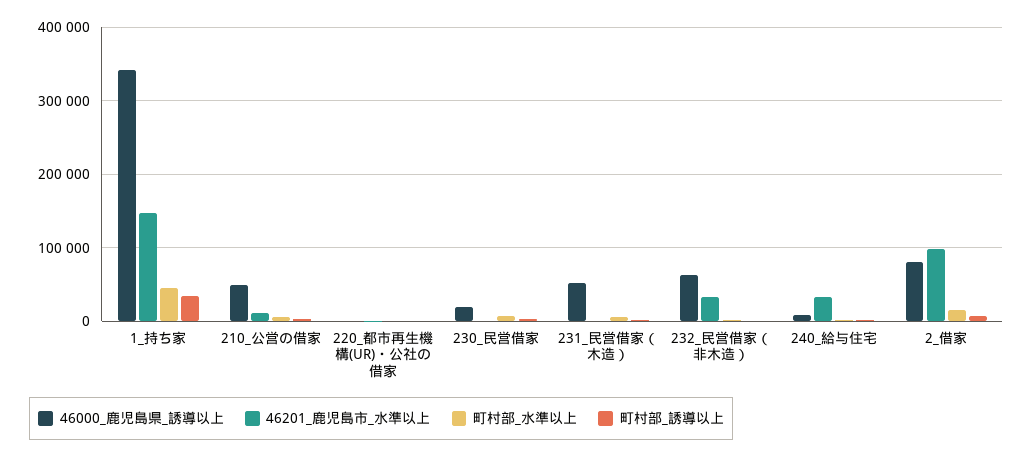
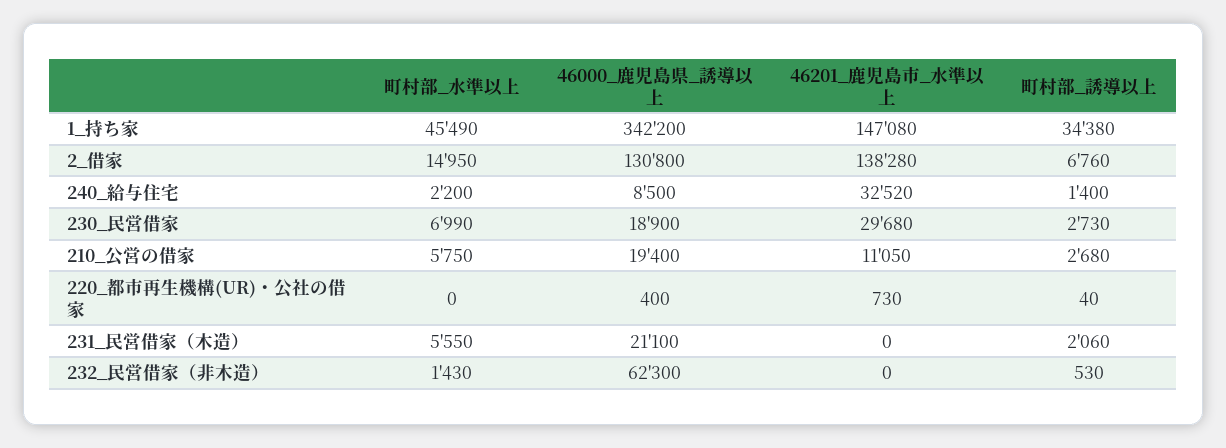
  {
    "46000_鹿児島県_誘導以上": {
      "1_持ち家": 342200,
-     "210_公営の借家": 50000,
+     "210_公営の借家": 19400,
      "220_都市再生機構(UR)・公社の借家": 400,
      "230_民営借家": 18900,
-     "231_民営借家（木造）": 50000,
+     "231_民営借家（木造）": 21100,
      "232_民営借家（非木造）": 62300,
      "240_給与住宅": 8500,
-     "2_借家": 80000
+     "2_借家": 130800
    },
    "46201_鹿児島市_水準以上": {
      "1_持ち家": 147080,
      "210_公営の借家": 11050,
      "220_都市再生機構(UR)・公社の借家": 730,
-     "230_民営借家": 0,
+     "230_民営借家": 29680,
      "231_民営借家（木造）": 0,
-     "232_民営借家（非木造）": 30000,
+     "232_民営借家（非木造）": 0,
      "240_給与住宅": 32520,
-     "2_借家": 100000
+     "2_借家": 138280
    },
    "町村部_水準以上": {
      "1_持ち家": 45490,
      "210_公営の借家": 5750,
      "220_都市再生機構(UR)・公社の借家": 0,
      "230_民営借家": 6990,
      "231_民営借家（木造）": 5550,
      "232_民営借家（非木造）": 1430,
      "240_給与住宅": 2200,
      "2_借家": 14950
    },
    "町村部_誘導以上": {
      "1_持ち家": 34380,
      "210_公営の借家": 2680,
      "220_都市再生機構(UR)・公社の借家": 40,
      "230_民営借家": 2730,
      "231_民営借家（木造）": 2060,
      "232_民営借家（非木造）": 530,
      "240_給与住宅": 1400,
      "2_借家": 6760
    }
  }

